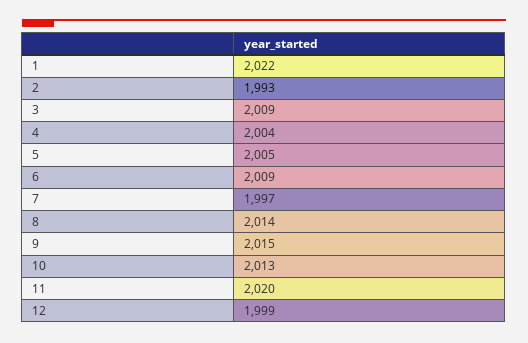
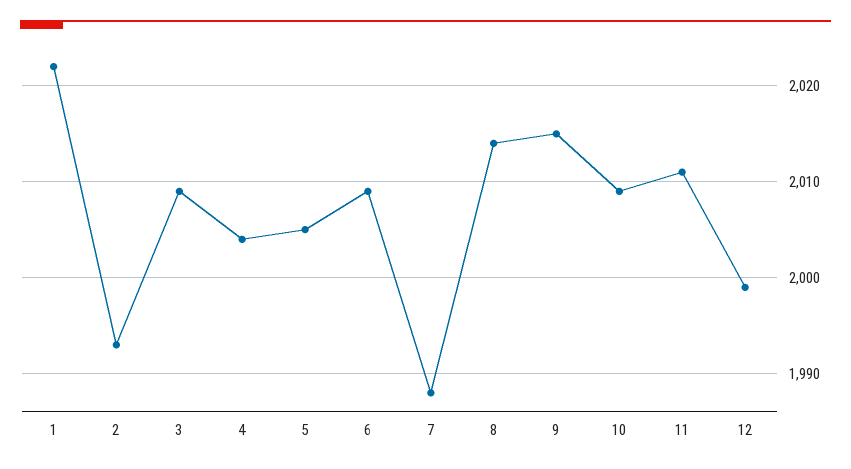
  {
    "1": 2022,
    "2": 1993,
    "3": 2009,
    "4": 2004,
    "5": 2005,
    "6": 2009,
-   "7": 1997,
+   "7": 1988,
    "8": 2014,
    "9": 2015,
-   "10": 2013,
+   "10": 2009,
-   "11": 2020,
+   "11": 2011,
    "12": 1999
  }

